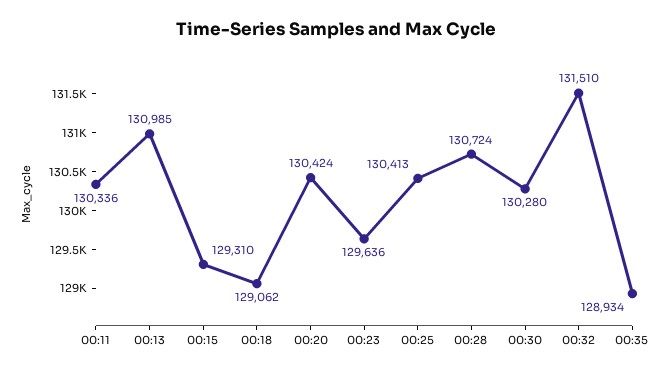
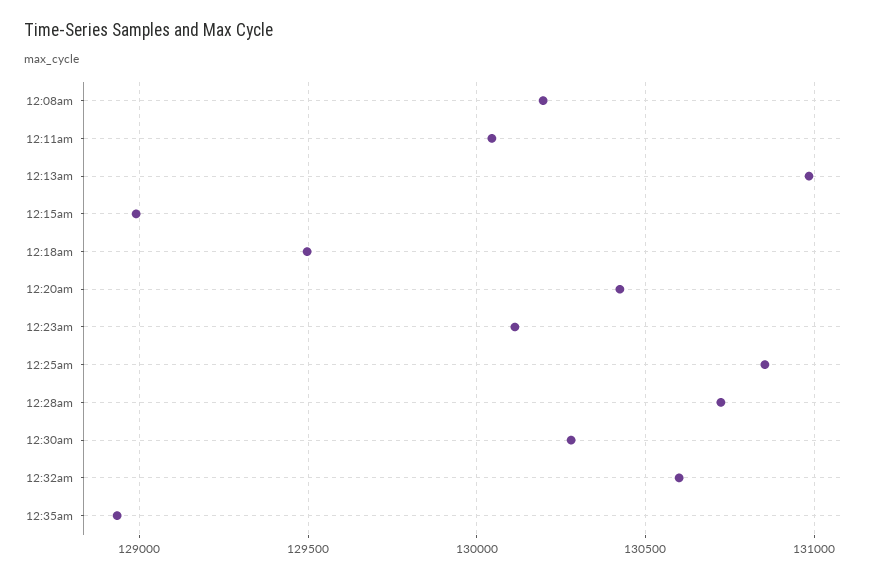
  {
-   "00:11": 130336,
+   "00:11": 130050,
    "00:13": 130985,
-   "00:15": 129310,
+   "00:15": 129000,
-   "00:18": 129062,
+   "00:18": 129500,
    "00:20": 130424,
-   "00:23": 129636,
+   "00:23": 130100,
-   "00:25": 130413,
+   "00:25": 130850,
    "00:28": 130724,
    "00:30": 130280,
-   "00:32": 131510,
+   "00:32": 130600,
-   "00:35": 128934
+   "00:35": 128934,
+   "12:08am": 130200
  }

